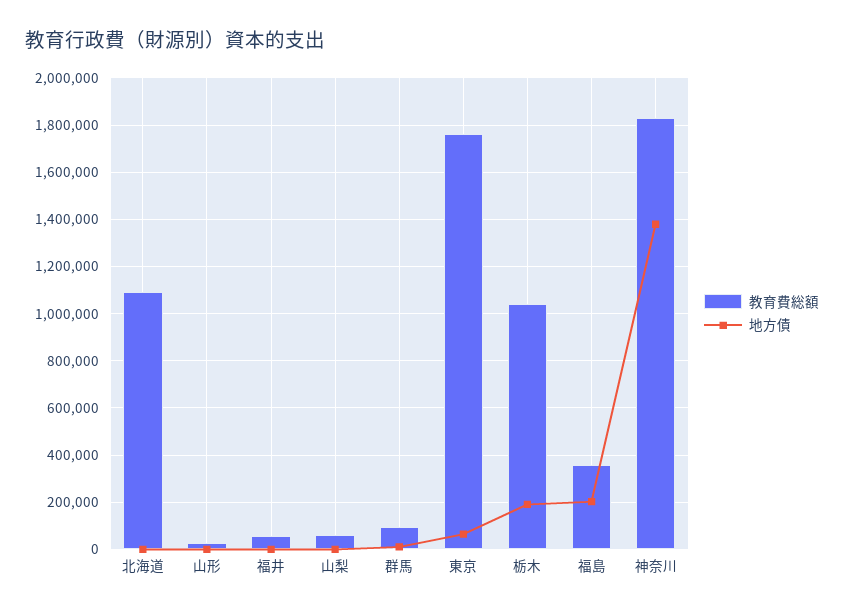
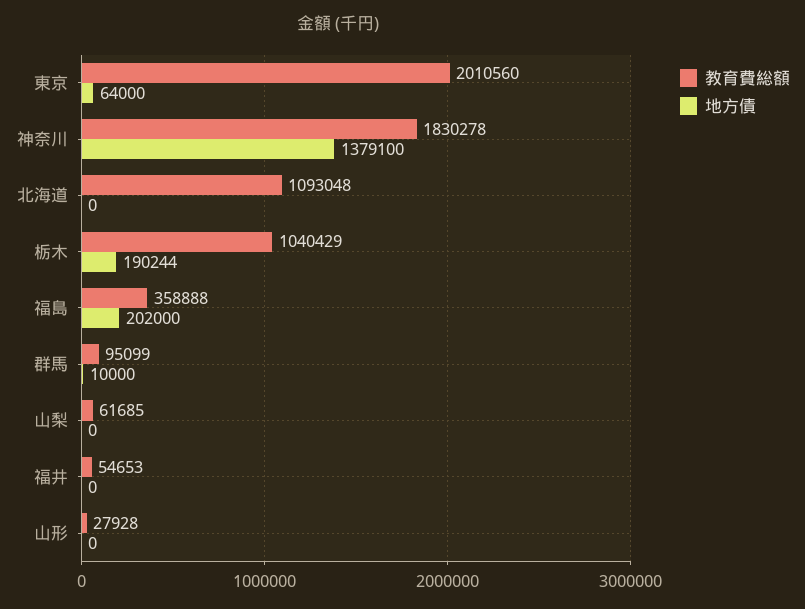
  {
    "教育費総額": {
      "北海道": 1093048,
      "山形": 27928,
      "福井": 54653,
      "山梨": 61685,
      "群馬": 95099,
-     "東京": 1750000,
+     "東京": 2010560,
      "栃木": 1040429,
      "福島": 358888,
      "神奈川": 1830278
    },
    "地方債": {
      "北海道": 0,
      "山形": 0,
      "福井": 0,
      "山梨": 0,
      "群馬": 10000,
      "東京": 64000,
      "栃木": 190244,
      "福島": 202000,
      "神奈川": 1379100
    }
  }

